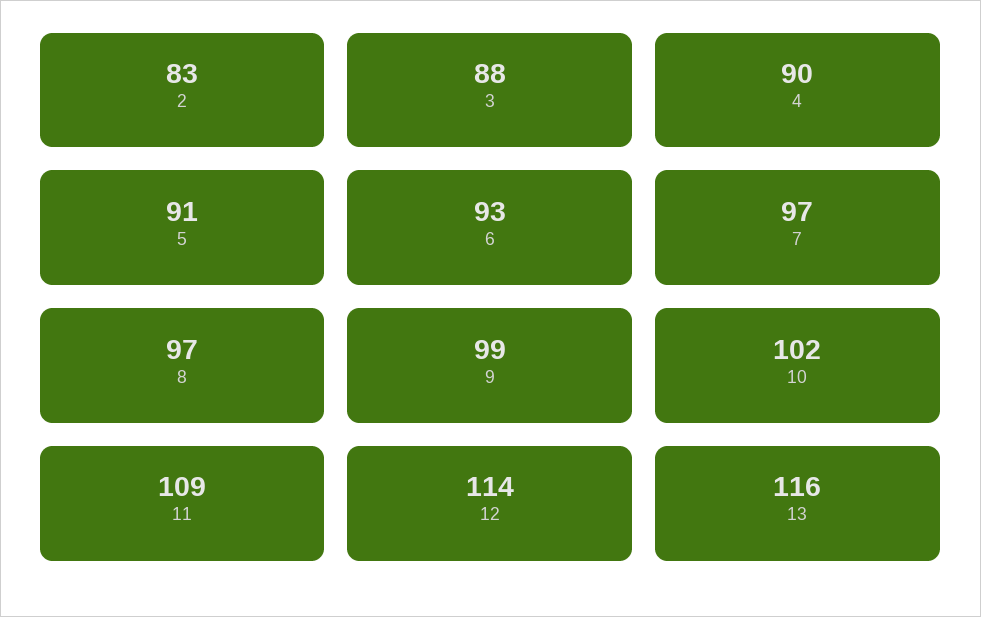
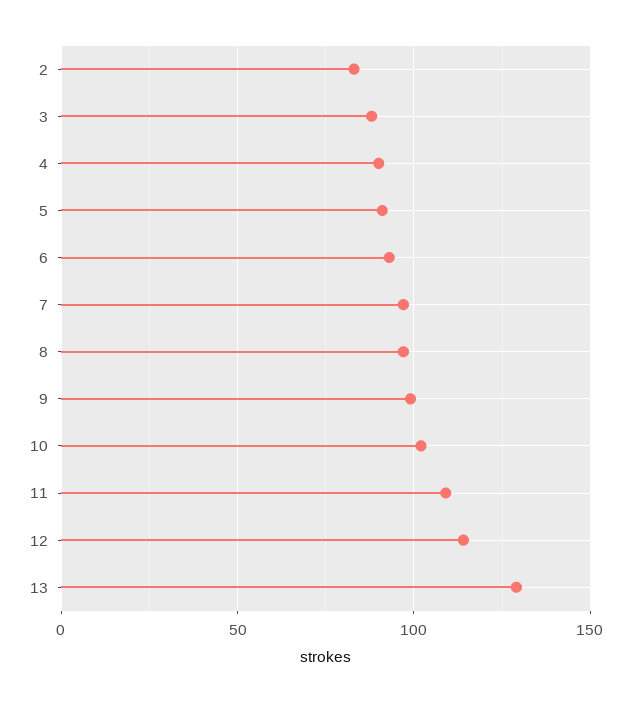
  {
    "2": 83,
    "3": 88,
    "4": 90,
    "5": 91,
    "6": 93,
    "7": 97,
    "8": 97,
    "9": 99,
    "10": 102,
    "11": 109,
    "12": 114,
-   "13": 116
+   "13": 130
  }

